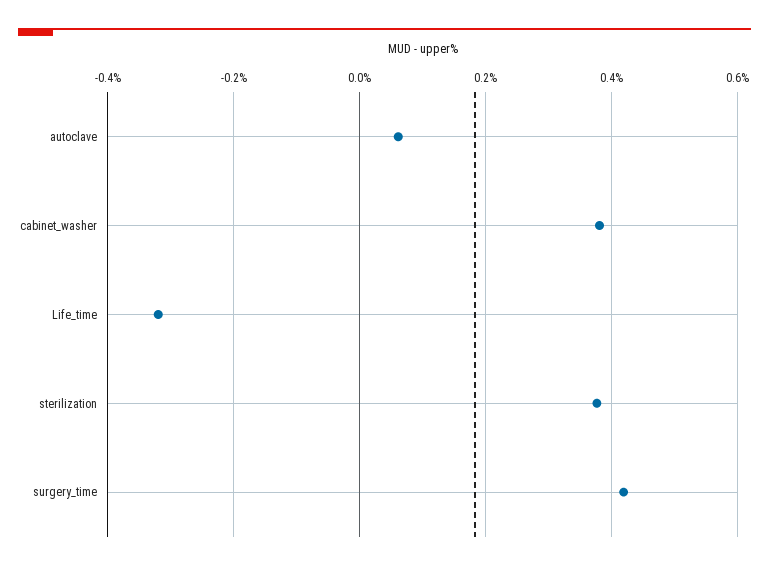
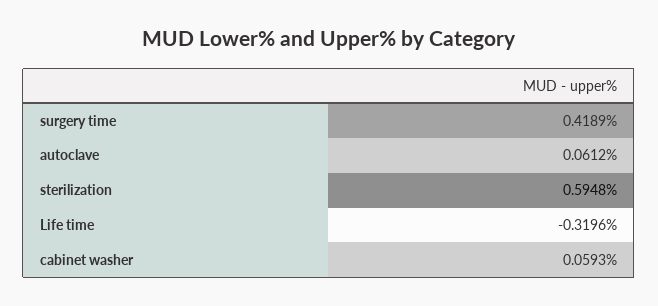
  {
    "autoclave": 0.0612,
-   "cabinet_washer": 0.38,
+   "cabinet_washer": 0.0593,
    "Life_time": -0.3196,
-   "sterilization": 0.38,
+   "sterilization": 0.5948,
    "surgery_time": 0.4189
  }

